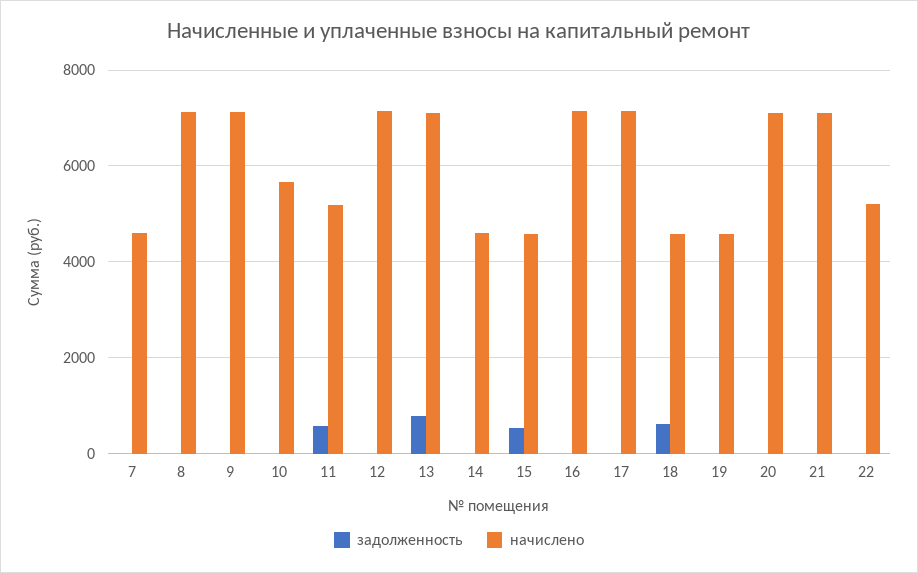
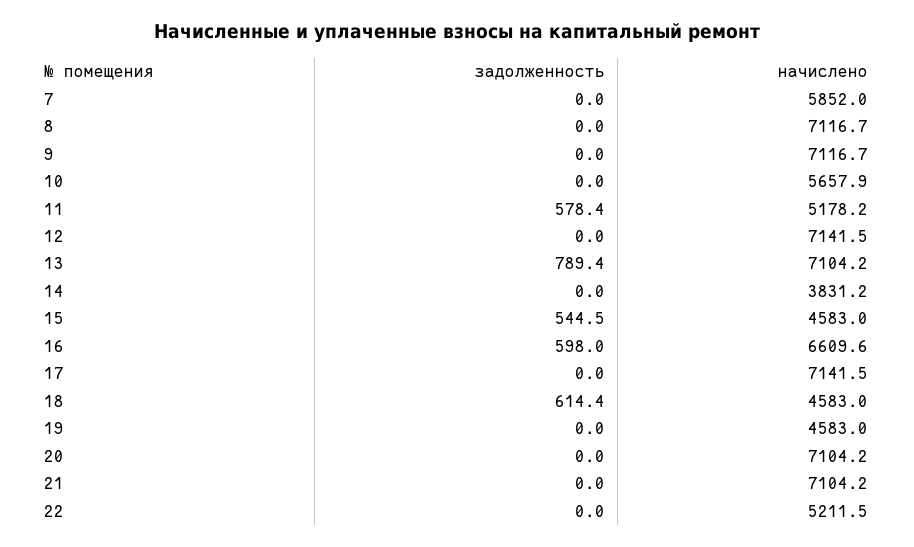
  {
    "задолженность": {
      "7": 0,
      "8": 0,
      "9": 0,
      "10": 0,
      "11": 578.4,
      "12": 0,
      "13": 789.4,
      "14": 0,
      "15": 544.5,
-     "16": 0,
+     "16": 598,
      "17": 0,
      "18": 614.4,
      "19": 0,
      "20": 0,
      "21": 0,
      "22": 0
    },
    "начислено": {
-     "7": 4600,
+     "7": 5852,
      "8": 7116.7,
      "9": 7116.7,
      "10": 5657.9,
      "11": 5178.2,
      "12": 7141.5,
      "13": 7104.2,
-     "14": 4600,
+     "14": 3831.2,
      "15": 4583,
-     "16": 7200,
+     "16": 6609.6,
      "17": 7141.5,
      "18": 4583,
      "19": 4583,
      "20": 7104.2,
      "21": 7104.2,
      "22": 5211.5
    }
  }

